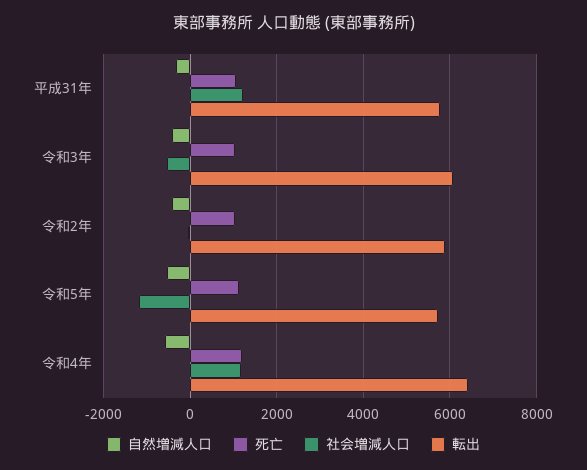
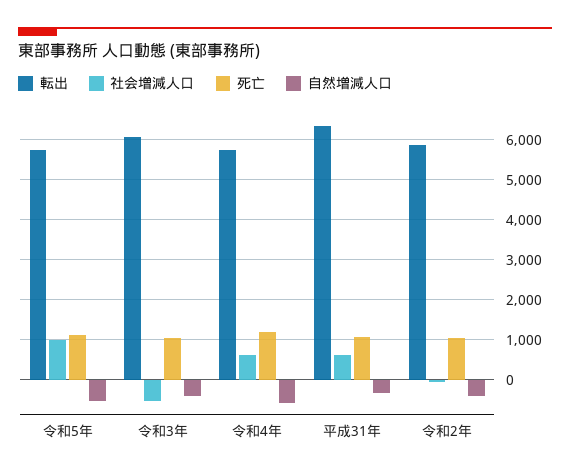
  {
    "自然増減人口": {
      "平成31年": -400,
      "令和3年": -400,
      "令和2年": -400,
      "令和5年": -600,
      "令和4年": -600
    },
    "死亡": {
      "平成31年": 1000,
      "令和3年": 1000,
      "令和2年": 1000,
      "令和5年": 1200,
      "令和4年": 1200
    },
    "社会増減人口": {
-     "平成31年": 1200,
+     "平成31年": 600,
      "令和3年": -600,
      "令和2年": 0,
-     "令和5年": -1200,
+     "令和5年": 1000,
-     "令和4年": 1200
+     "令和4年": 600
    },
    "転出": {
-     "平成31年": 5800,
+     "平成31年": 6400,
      "令和3年": 6000,
      "令和2年": 5800,
      "令和5年": 5800,
-     "令和4年": 6400
+     "令和4年": 5800
    }
  }

